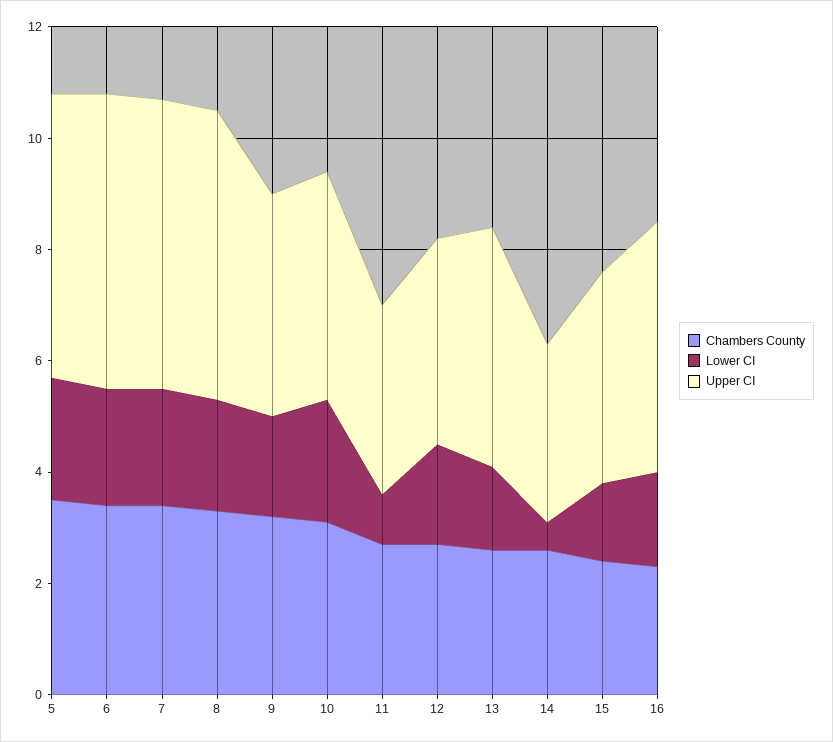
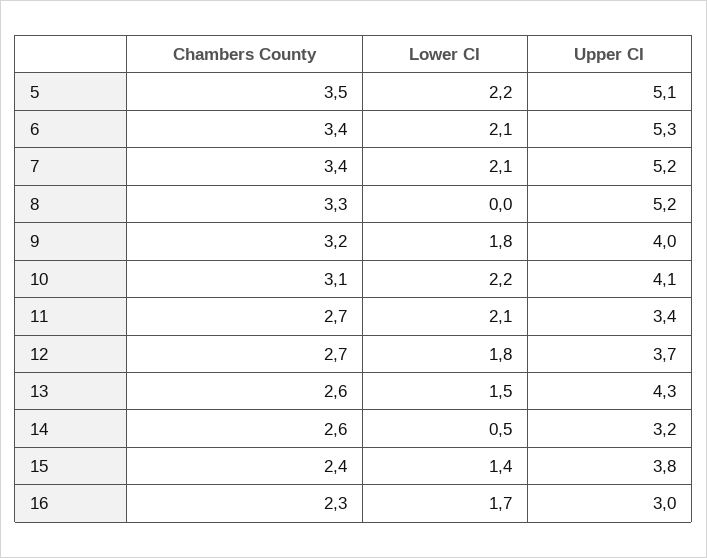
  {
    "Chambers County": {
      "5": 3.5,
      "6": 3.4,
      "7": 3.4,
      "8": 3.3,
      "9": 3.2,
      "10": 3.1,
      "11": 2.7,
      "12": 2.7,
      "13": 2.6,
      "14": 2.6,
      "15": 2.4,
      "16": 2.3
    },
    "Lower CI": {
      "5": 2.2,
      "6": 2.1,
      "7": 2.1,
-     "8": 2,
+     "8": 0,
      "9": 1.8,
      "10": 2.2,
-     "11": 1,
+     "11": 2.1,
      "12": 1.8,
      "13": 1.5,
      "14": 0.5,
      "15": 1.4,
      "16": 1.7
    },
    "Upper CI": {
      "5": 5.1,
      "6": 5.3,
      "7": 5.2,
      "8": 5.2,
      "9": 4,
      "10": 4.1,
      "11": 3.4,
      "12": 3.7,
      "13": 4.3,
      "14": 3.2,
      "15": 3.8,
-     "16": 4.5
+     "16": 3
    }
  }

